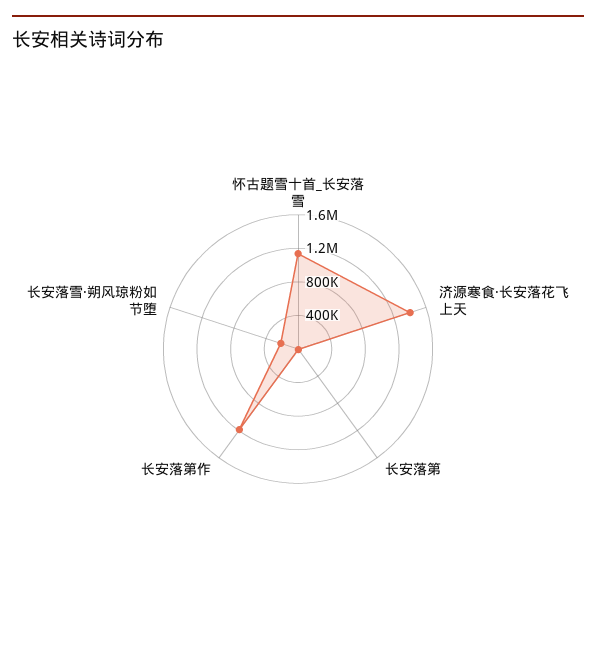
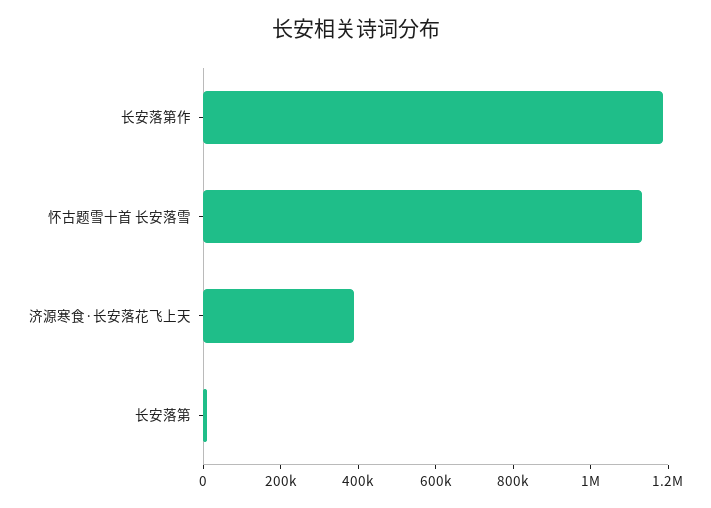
  {
    "怀古题雪十首_长安落雪": 1150000,
-   "济源寒食·长安落花飞上天": 1400000,
+   "济源寒食·长安落花飞上天": 400000,
    "长安落第": 0,
-   "长安落第作": 1200000,
+   "长安落第作": 1200000
-   "长安落雪·朔风琼粉如节堕": 200000
  }

